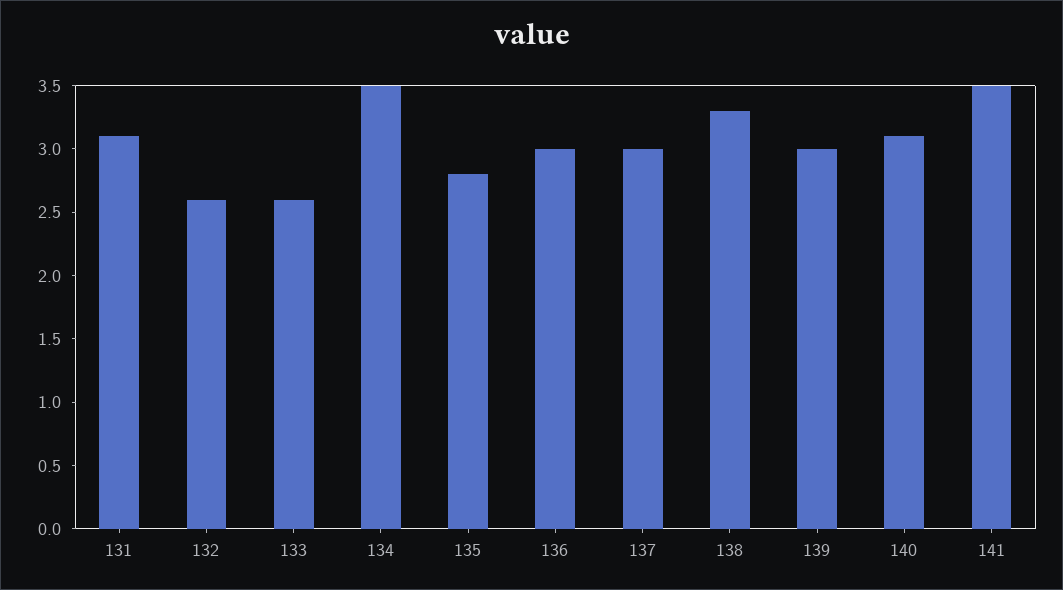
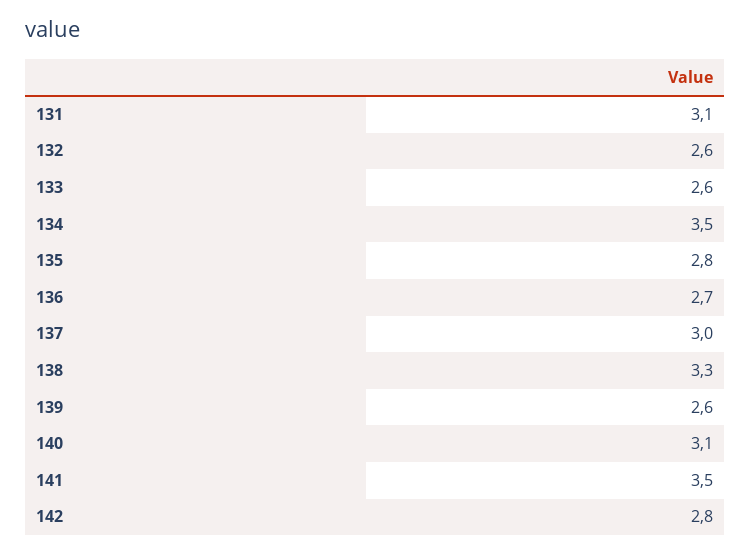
  {
    "131": 3.1,
    "132": 2.6,
    "133": 2.6,
    "134": 3.5,
    "135": 2.8,
-   "136": 3,
+   "136": 2.7,
    "137": 3,
    "138": 3.3,
-   "139": 3,
+   "139": 2.6,
    "140": 3.1,
-   "141": 3.5
+   "141": 3.5,
+   "142": 2.8
  }

